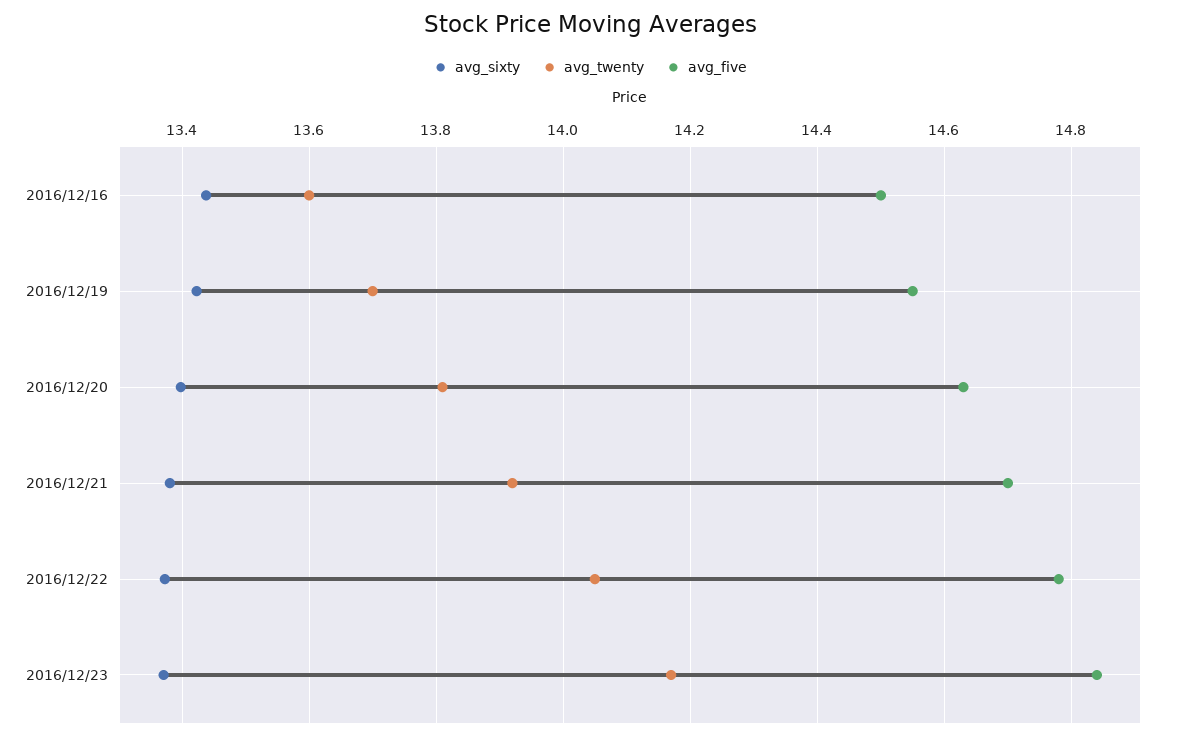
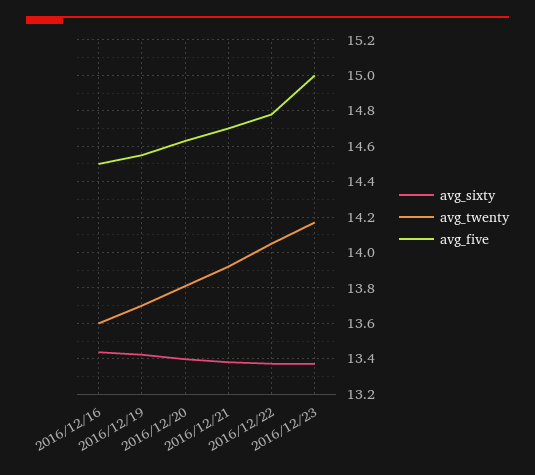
  {
    "avg_sixty": {
      "2016/12/16": 13.44,
      "2016/12/19": 13.42,
      "2016/12/20": 13.4,
      "2016/12/21": 13.38,
      "2016/12/22": 13.38,
      "2016/12/23": 13.38
    },
    "avg_twenty": {
      "2016/12/16": 13.6,
      "2016/12/19": 13.7,
      "2016/12/20": 13.82,
      "2016/12/21": 13.92,
      "2016/12/22": 14.06,
      "2016/12/23": 14.18
    },
    "avg_five": {
      "2016/12/16": 14.5,
      "2016/12/19": 14.56,
      "2016/12/20": 14.64,
      "2016/12/21": 14.7,
      "2016/12/22": 14.78,
-     "2016/12/23": 14.84
+     "2016/12/23": 15
    }
  }

